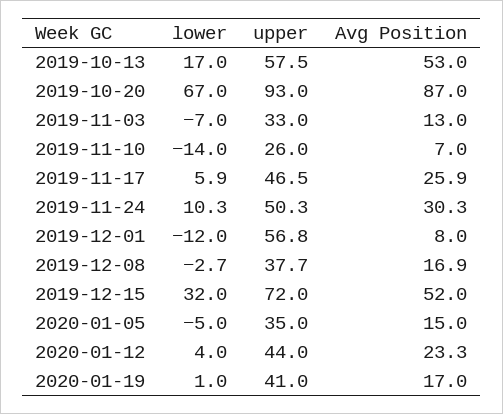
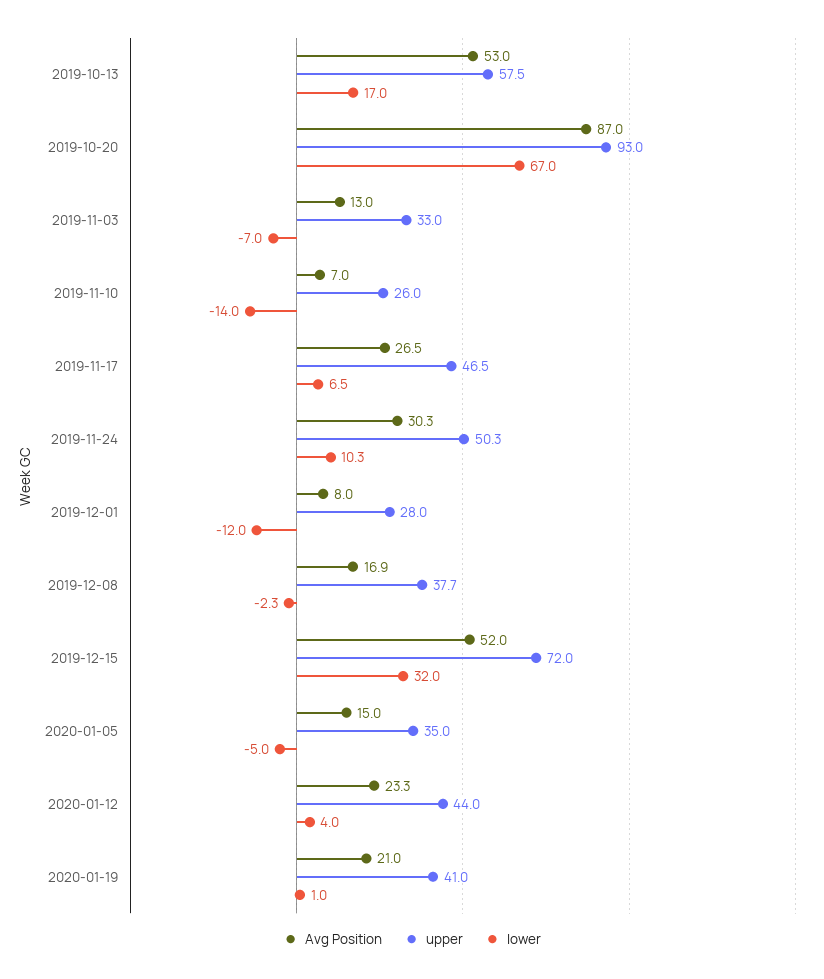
  {
    "lower": {
      "2019-10-13": 17,
      "2019-10-20": 67,
      "2019-11-03": -7,
      "2019-11-10": -14,
-     "2019-11-17": 5.9,
+     "2019-11-17": 6.5,
      "2019-11-24": 10.3,
      "2019-12-01": -12,
-     "2019-12-08": -2.7,
+     "2019-12-08": -2.3,
      "2019-12-15": 32,
      "2020-01-05": -5,
      "2020-01-12": 4,
      "2020-01-19": 1
    },
    "upper": {
      "2019-10-13": 57.5,
      "2019-10-20": 93,
      "2019-11-03": 33,
      "2019-11-10": 26,
      "2019-11-17": 46.5,
      "2019-11-24": 50.3,
-     "2019-12-01": 56.8,
+     "2019-12-01": 28,
      "2019-12-08": 37.7,
      "2019-12-15": 72,
      "2020-01-05": 35,
      "2020-01-12": 44,
      "2020-01-19": 41
    },
    "Avg Position": {
      "2019-10-13": 53,
      "2019-10-20": 87,
      "2019-11-03": 13,
      "2019-11-10": 7,
-     "2019-11-17": 25.9,
+     "2019-11-17": 26.5,
      "2019-11-24": 30.3,
      "2019-12-01": 8,
      "2019-12-08": 16.9,
      "2019-12-15": 52,
      "2020-01-05": 15,
      "2020-01-12": 23.3,
-     "2020-01-19": 17
+     "2020-01-19": 21
    }
  }

